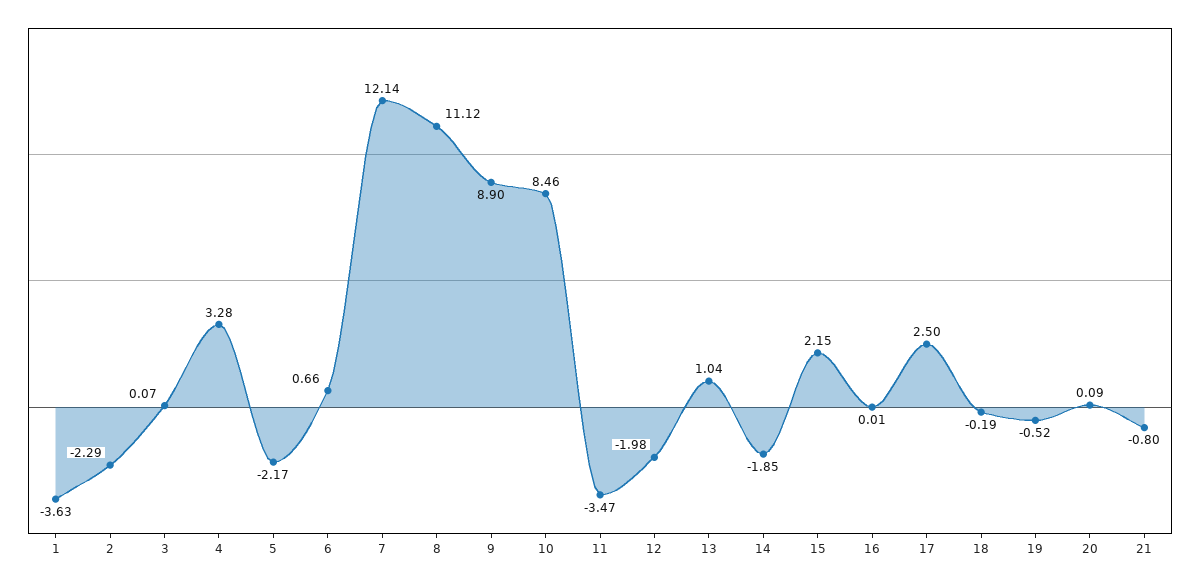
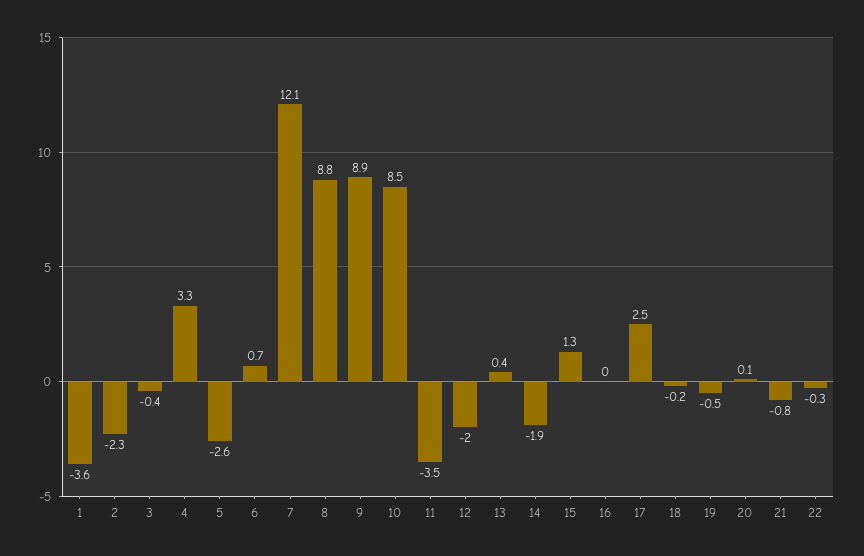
  {
    "1": -3.63,
    "2": -2.29,
-   "3": 0.07,
+   "3": -0.4,
    "4": 3.28,
-   "5": -2.17,
+   "5": -2.6,
    "6": 0.66,
    "7": 12.14,
-   "8": 11.12,
+   "8": 8.8,
    "9": 8.9,
    "10": 8.46,
    "11": -3.47,
    "12": -1.98,
-   "13": 1.04,
+   "13": 0.4,
    "14": -1.85,
-   "15": 2.15,
+   "15": 1.3,
    "16": 0.01,
    "17": 2.5,
    "18": -0.19,
    "19": -0.52,
    "20": 0.09,
-   "21": -0.8
+   "21": -0.8,
+   "22": -0.3
  }

